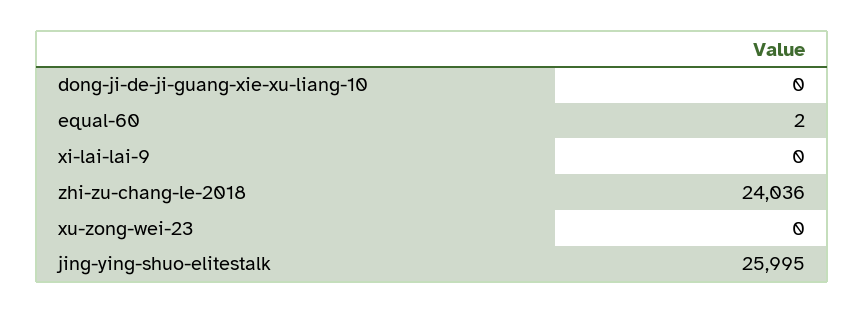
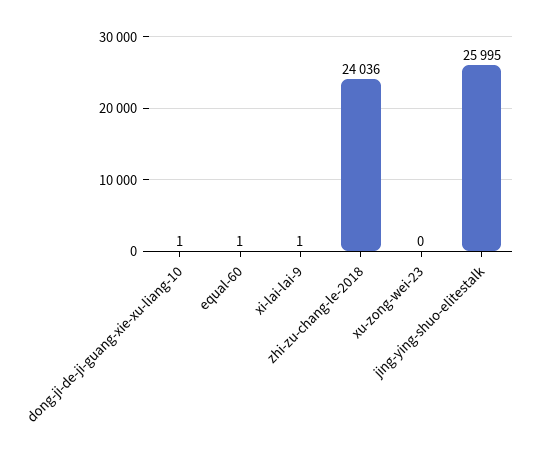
  {
-   "dong-ji-de-ji-guang-xie-xu-liang-10": 0,
+   "dong-ji-de-ji-guang-xie-xu-liang-10": 1,
-   "equal-60": 2,
+   "equal-60": 1,
-   "xi-lai-lai-9": 0,
+   "xi-lai-lai-9": 1,
    "zhi-zu-chang-le-2018": 24036,
    "xu-zong-wei-23": 0,
    "jing-ying-shuo-elitestalk": 25995
  }

